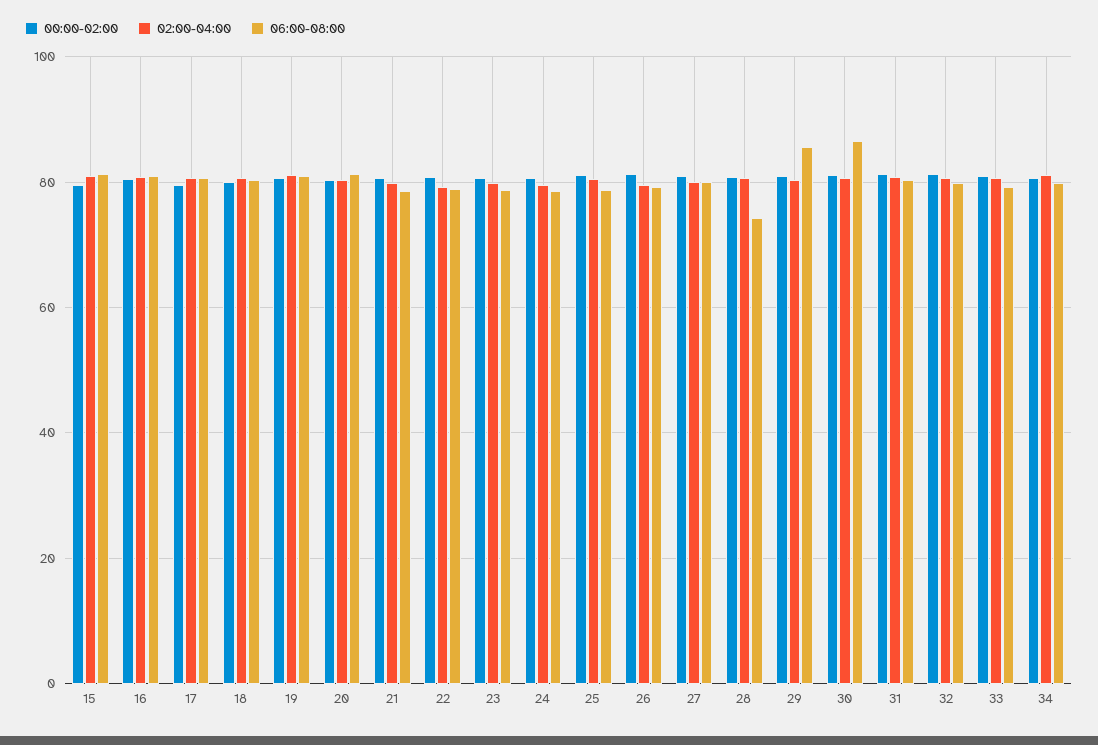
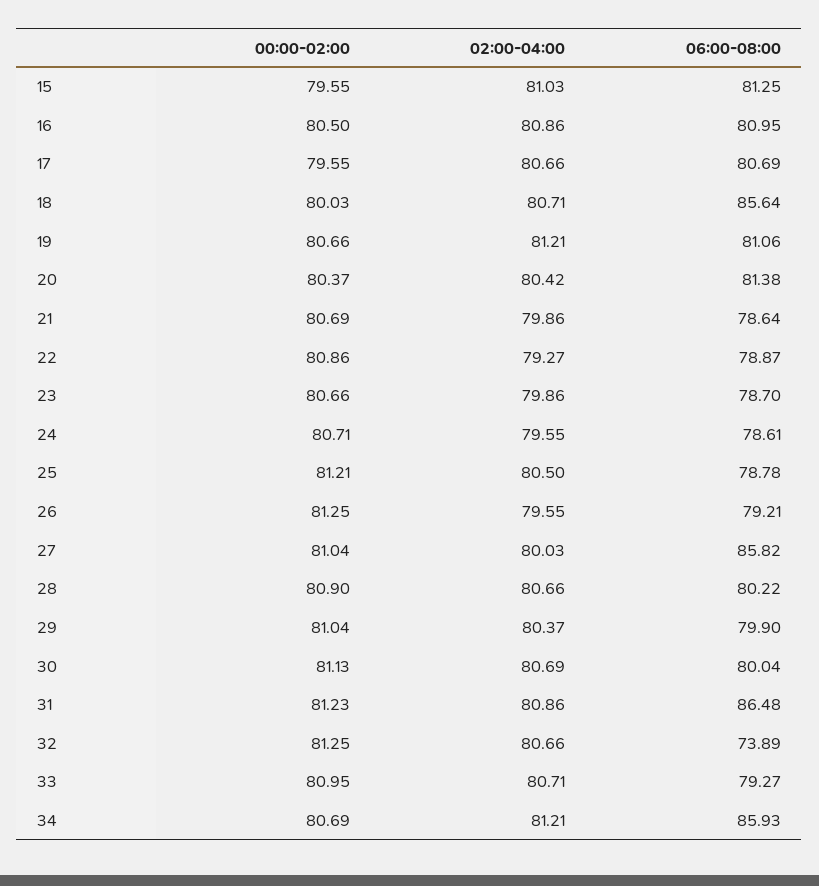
  {
    "00:00-02:00": {
      "15": 79.55,
      "16": 80.5,
      "17": 79.55,
      "18": 80.03,
      "19": 80.66,
      "20": 80.37,
      "21": 80.69,
      "22": 80.86,
      "23": 80.66,
      "24": 80.71,
      "25": 81.21,
      "26": 81.25,
      "27": 81.04,
      "28": 80.9,
      "29": 81.04,
      "30": 81.13,
      "31": 81.23,
      "32": 81.25,
      "33": 80.95,
      "34": 80.69
    },
    "02:00-04:00": {
      "15": 81.03,
      "16": 80.86,
      "17": 80.66,
      "18": 80.71,
      "19": 81.21,
      "20": 80.42,
      "21": 79.86,
      "22": 79.27,
      "23": 79.86,
      "24": 79.55,
      "25": 80.5,
      "26": 79.55,
      "27": 80.03,
      "28": 80.66,
      "29": 80.37,
      "30": 80.69,
      "31": 80.86,
      "32": 80.66,
      "33": 80.71,
      "34": 81.21
    },
    "06:00-08:00": {
      "15": 81.25,
      "16": 80.95,
      "17": 80.69,
-     "18": 80,
+     "18": 85.64,
      "19": 81.06,
      "20": 81.38,
      "21": 78.64,
      "22": 78.87,
      "23": 78.7,
      "24": 78.61,
      "25": 78.78,
      "26": 79.21,
-     "27": 80,
+     "27": 85.82,
-     "28": 74,
+     "28": 80.22,
-     "29": 86,
+     "29": 79.9,
-     "30": 86,
+     "30": 80.04,
-     "31": 80,
+     "31": 86.48,
-     "32": 80,
+     "32": 73.89,
      "33": 79.27,
-     "34": 80
+     "34": 85.93
    }
  }

